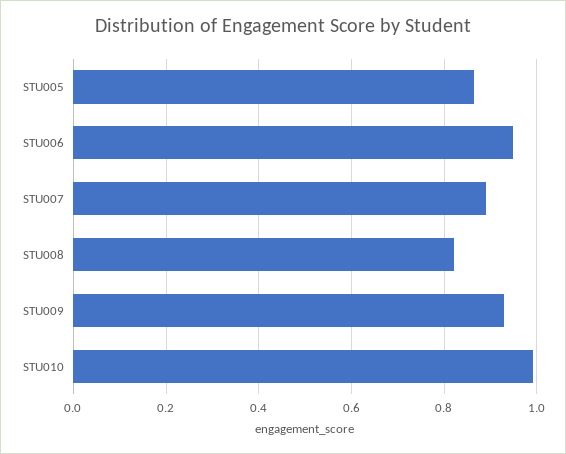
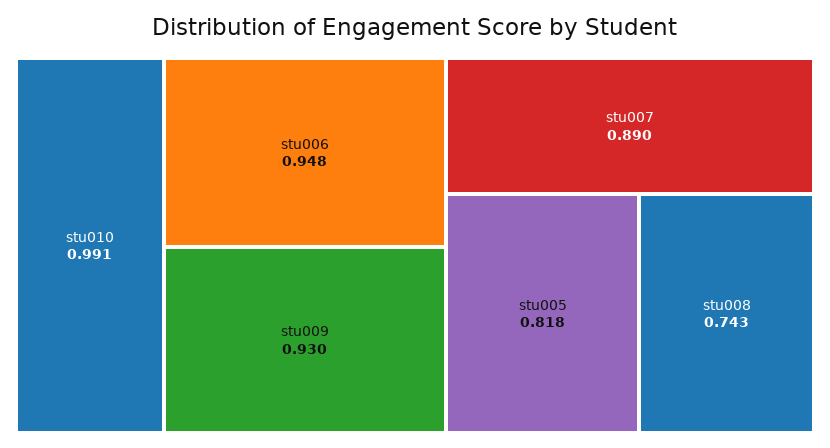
  {
-   "STU005": 0.86,
+   "STU005": 0.818,
    "STU006": 0.948,
    "STU007": 0.89,
-   "STU008": 0.82,
+   "STU008": 0.743,
    "STU009": 0.93,
    "STU010": 0.991
  }

